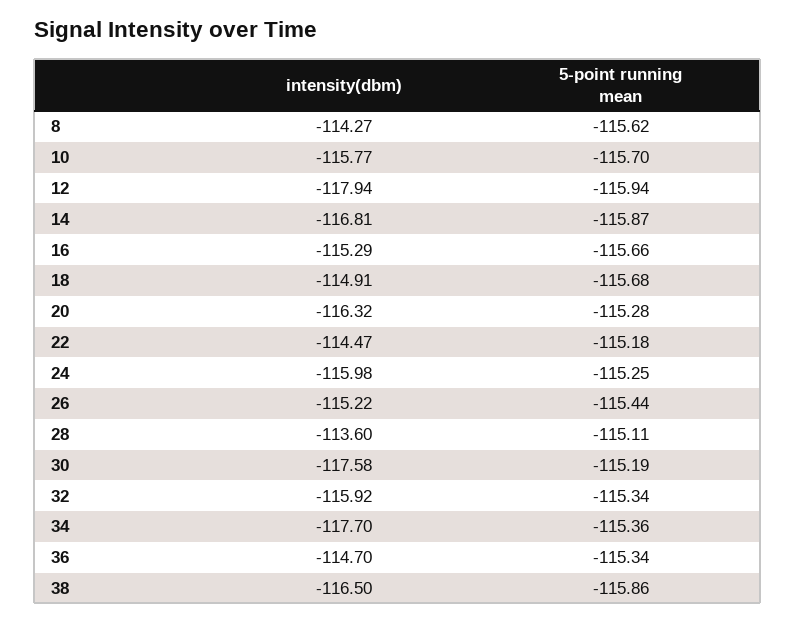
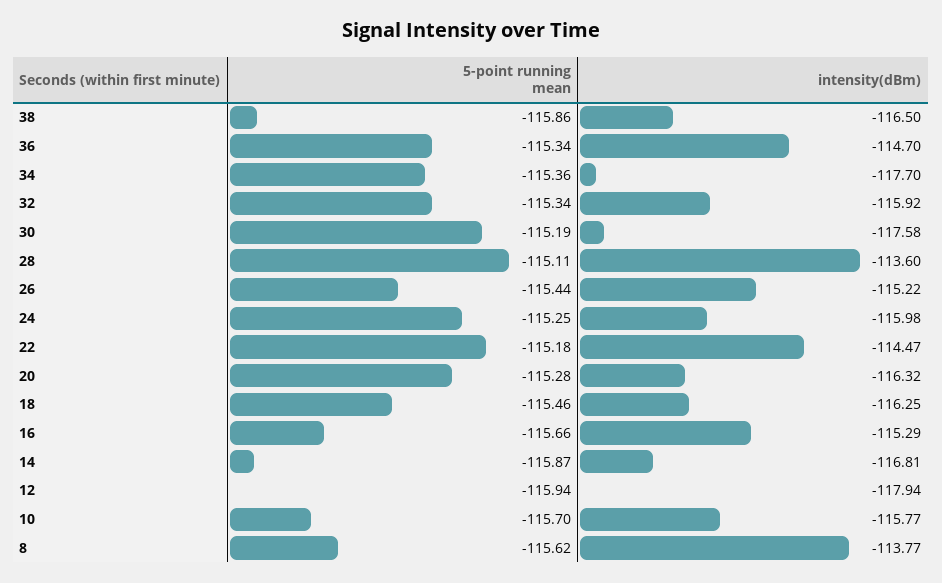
  {
    "intensity(dbm)": {
-     "8": -114.27,
+     "8": -113.77,
      "10": -115.77,
      "12": -117.94,
      "14": -116.81,
      "16": -115.29,
-     "18": -114.91,
+     "18": -116.25,
      "20": -116.32,
      "22": -114.47,
      "24": -115.98,
      "26": -115.22,
      "28": -113.6,
      "30": -117.58,
      "32": -115.92,
      "34": -117.7,
      "36": -114.7,
      "38": -116.5
    },
    "5-point running mean": {
      "8": -115.62,
      "10": -115.7,
      "12": -115.94,
      "14": -115.87,
      "16": -115.66,
-     "18": -115.68,
+     "18": -115.46,
      "20": -115.28,
      "22": -115.18,
      "24": -115.25,
      "26": -115.44,
      "28": -115.11,
      "30": -115.19,
      "32": -115.34,
      "34": -115.36,
      "36": -115.34,
      "38": -115.86
    }
  }

